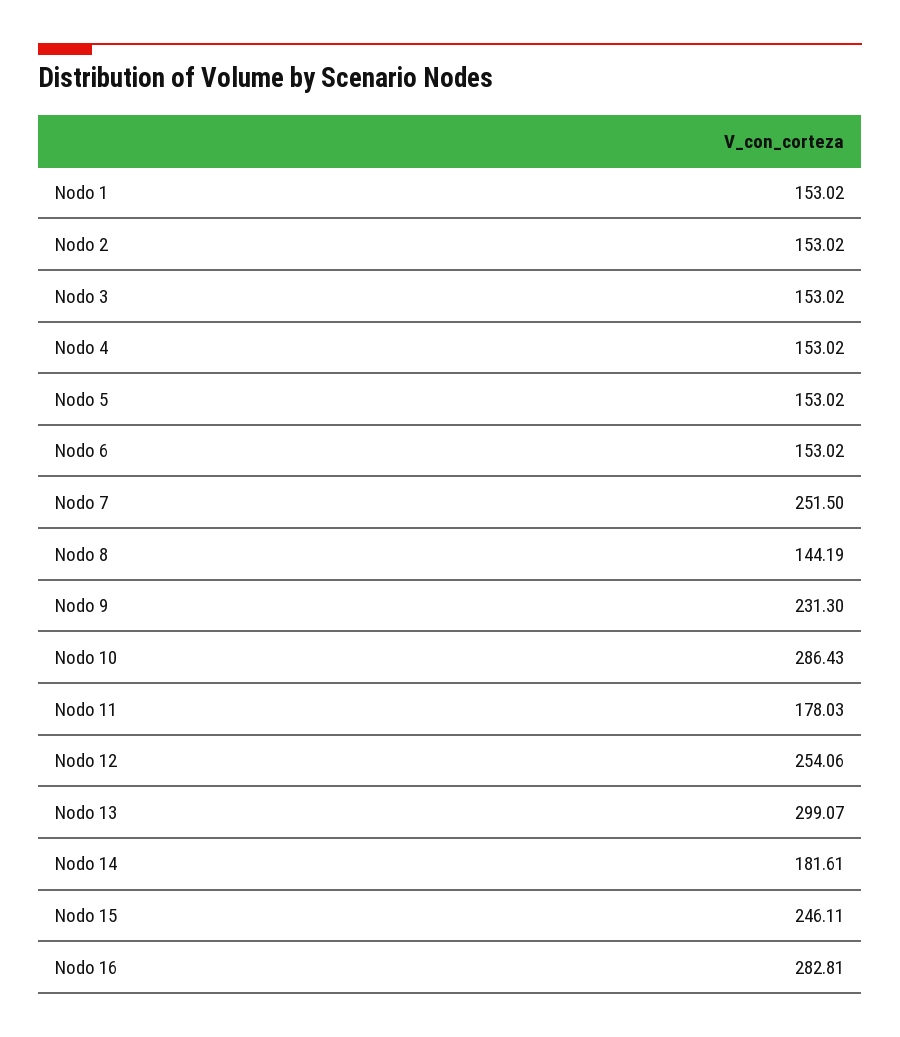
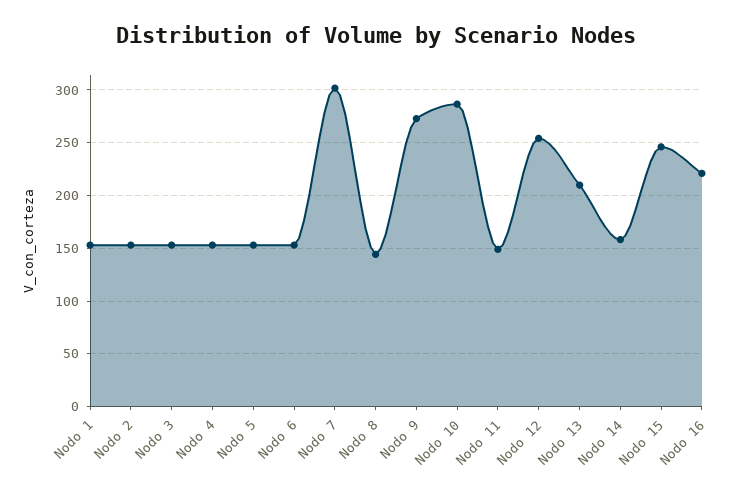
  {
    "Nodo 1": 153.02,
    "Nodo 2": 153.02,
    "Nodo 3": 153.02,
    "Nodo 4": 153.02,
    "Nodo 5": 153.02,
    "Nodo 6": 153.02,
-   "Nodo 7": 251.5,
+   "Nodo 7": 300,
    "Nodo 8": 144.19,
-   "Nodo 9": 231.3,
+   "Nodo 9": 270,
    "Nodo 10": 286.43,
-   "Nodo 11": 178.03,
+   "Nodo 11": 150,
    "Nodo 12": 254.06,
-   "Nodo 13": 299.07,
+   "Nodo 13": 210,
-   "Nodo 14": 181.61,
+   "Nodo 14": 160,
    "Nodo 15": 246.11,
-   "Nodo 16": 282.81
+   "Nodo 16": 220
  }

